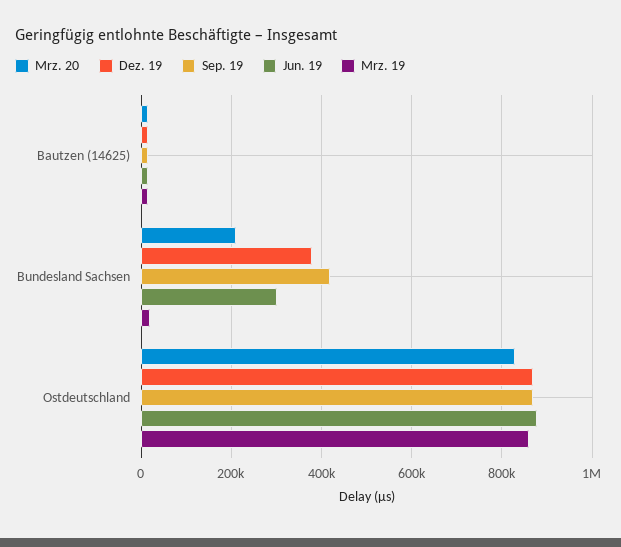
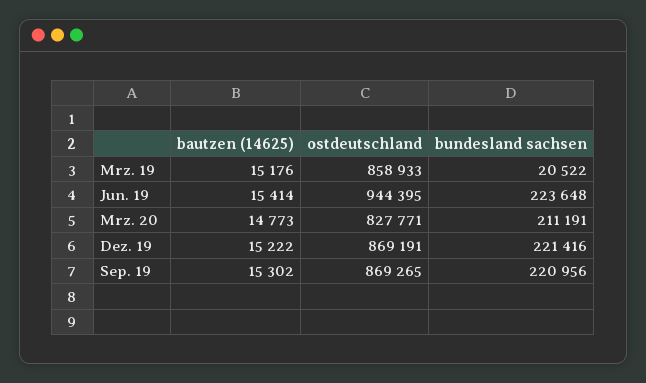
  {
    "Mrz. 20": {
      "Bautzen (14625)": 14773,
      "Bundesland Sachsen": 211191,
      "Ostdeutschland": 827771
    },
    "Dez. 19": {
      "Bautzen (14625)": 15222,
-     "Bundesland Sachsen": 380000,
+     "Bundesland Sachsen": 221416,
      "Ostdeutschland": 869191
    },
    "Sep. 19": {
      "Bautzen (14625)": 15302,
-     "Bundesland Sachsen": 420000,
+     "Bundesland Sachsen": 220956,
      "Ostdeutschland": 869265
    },
    "Jun. 19": {
      "Bautzen (14625)": 15414,
-     "Bundesland Sachsen": 300000,
+     "Bundesland Sachsen": 223648,
-     "Ostdeutschland": 880000
+     "Ostdeutschland": 944395
    },
    "Mrz. 19": {
      "Bautzen (14625)": 15176,
      "Bundesland Sachsen": 20522,
      "Ostdeutschland": 858933
    }
  }

